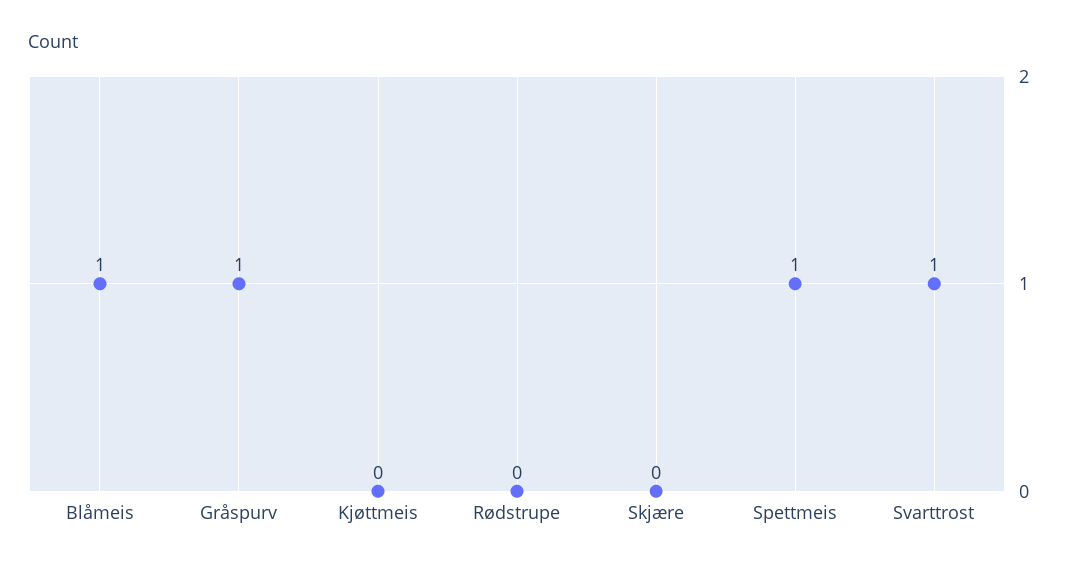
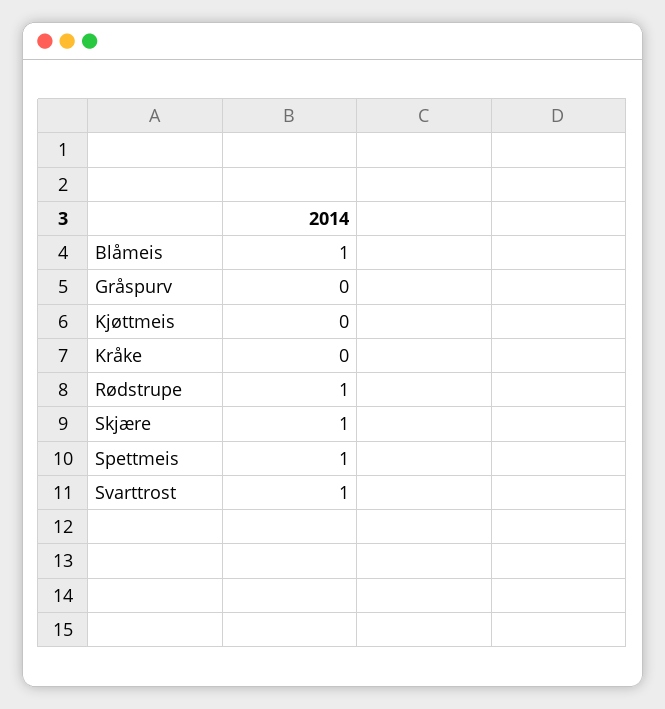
  {
    "Blåmeis": 1,
-   "Gråspurv": 1,
+   "Gråspurv": 0,
    "Kjøttmeis": 0,
-   "Rødstrupe": 0,
+   "Rødstrupe": 1,
-   "Skjære": 0,
+   "Skjære": 1,
    "Spettmeis": 1,
-   "Svarttrost": 1
+   "Svarttrost": 1,
+   "Kråke": 0
  }

